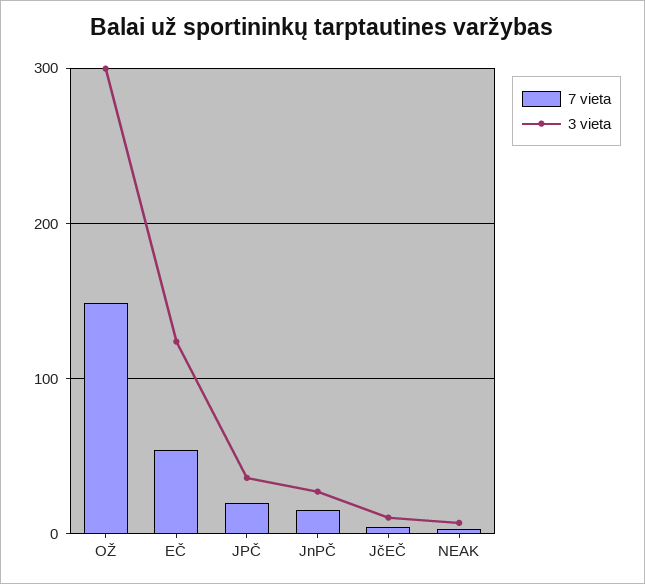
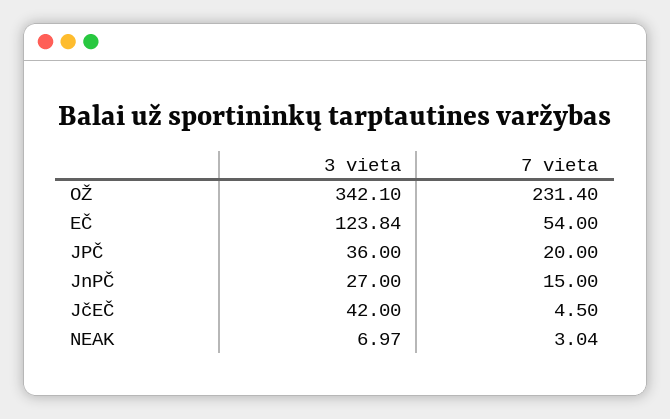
  {
    "7 vieta": {
-     "OŽ": 150,
+     "OŽ": 231.4,
      "EČ": 54,
      "JPČ": 20,
      "JnPČ": 15,
      "JčEČ": 4.5,
      "NEAK": 3.04
    },
    "3 vieta": {
-     "OŽ": 300,
+     "OŽ": 342.1,
      "EČ": 123.84,
      "JPČ": 36,
      "JnPČ": 27,
-     "JčEČ": 10,
+     "JčEČ": 42,
      "NEAK": 6.97
    }
  }

